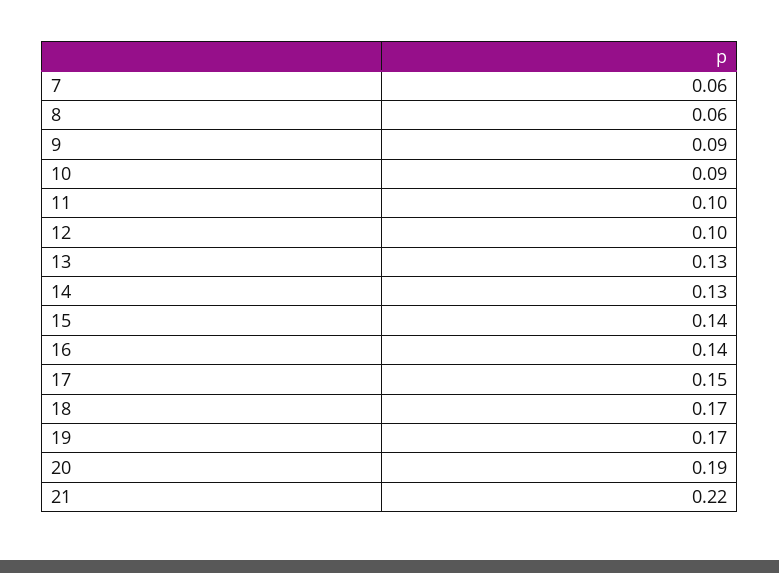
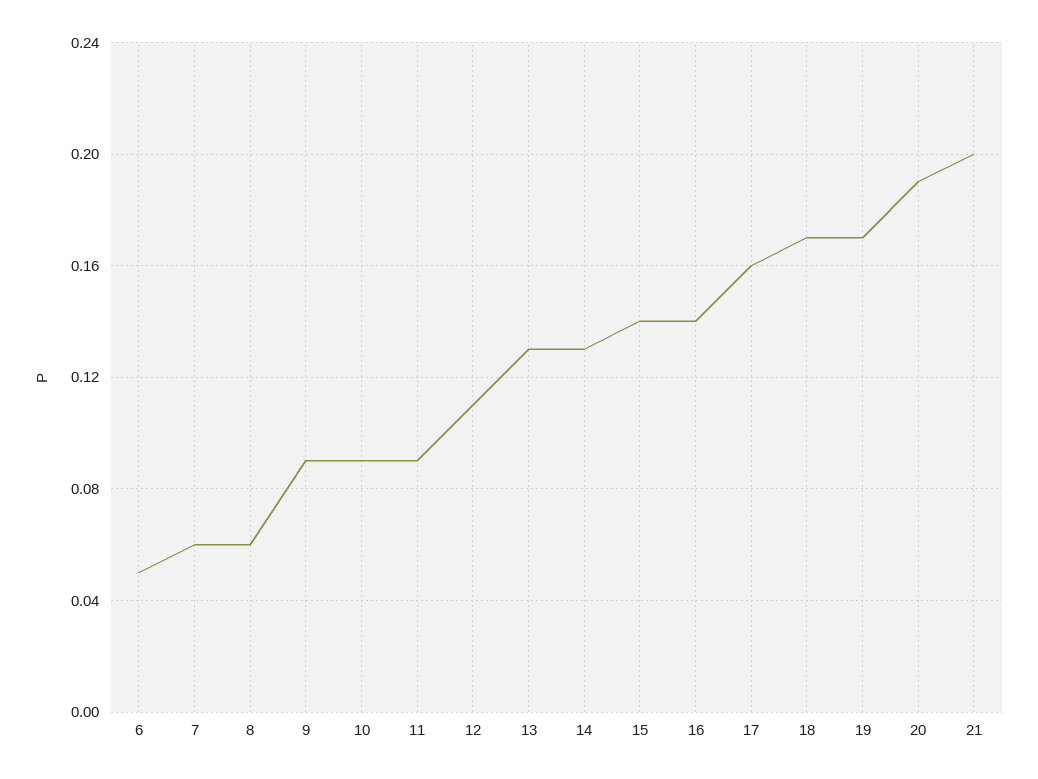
  {
    "7": 0.06,
    "8": 0.06,
    "9": 0.09,
    "10": 0.09,
-   "11": 0.1,
+   "11": 0.09,
-   "12": 0.1,
+   "12": 0.11,
    "13": 0.13,
    "14": 0.13,
    "15": 0.14,
    "16": 0.14,
-   "17": 0.15,
+   "17": 0.16,
    "18": 0.17,
    "19": 0.17,
    "20": 0.19,
-   "21": 0.22
+   "21": 0.2,
+   "6": 0.05
  }

